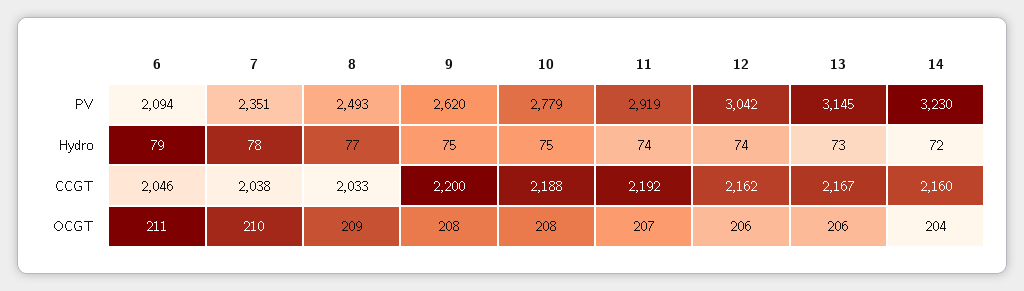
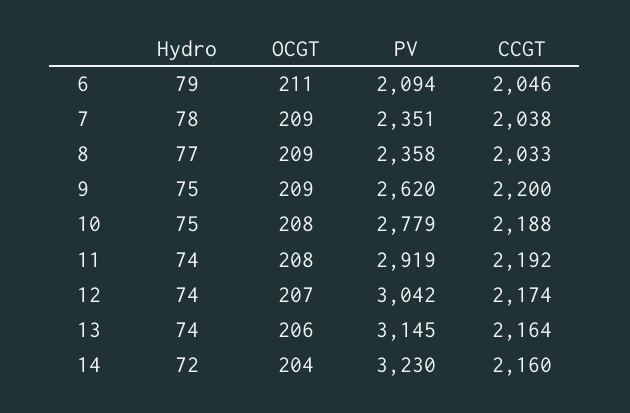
  {
    "6": {
      "PV": 2094,
      "Hydro": 79,
      "CCGT": 2046,
      "OCGT": 211
    },
    "7": {
      "PV": 2351,
      "Hydro": 78,
      "CCGT": 2038,
-     "OCGT": 210
+     "OCGT": 209
    },
    "8": {
-     "PV": 2493,
+     "PV": 2358,
      "Hydro": 77,
      "CCGT": 2033,
      "OCGT": 209
    },
    "9": {
      "PV": 2620,
      "Hydro": 75,
      "CCGT": 2200,
-     "OCGT": 208
+     "OCGT": 209
    },
    "10": {
      "PV": 2779,
      "Hydro": 75,
      "CCGT": 2188,
      "OCGT": 208
    },
    "11": {
      "PV": 2919,
      "Hydro": 74,
      "CCGT": 2192,
-     "OCGT": 207
+     "OCGT": 208
    },
    "12": {
      "PV": 3042,
      "Hydro": 74,
-     "CCGT": 2162,
+     "CCGT": 2174,
-     "OCGT": 206
+     "OCGT": 207
    },
    "13": {
      "PV": 3145,
-     "Hydro": 73,
+     "Hydro": 74,
-     "CCGT": 2167,
+     "CCGT": 2164,
      "OCGT": 206
    },
    "14": {
      "PV": 3230,
      "Hydro": 72,
      "CCGT": 2160,
      "OCGT": 204
    }
  }

